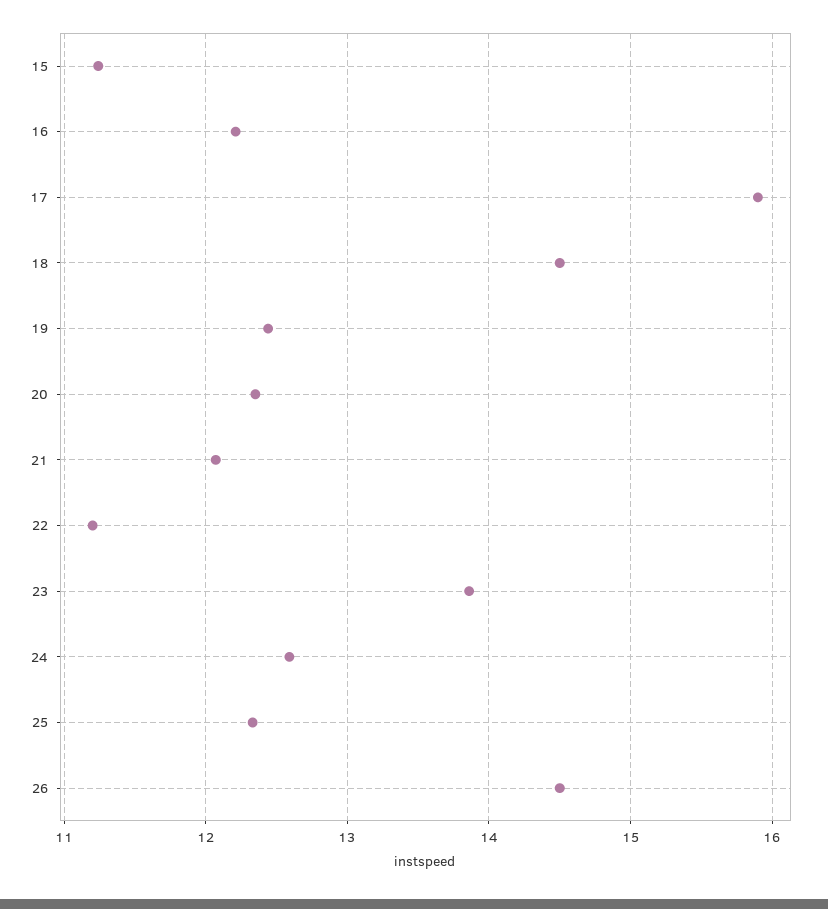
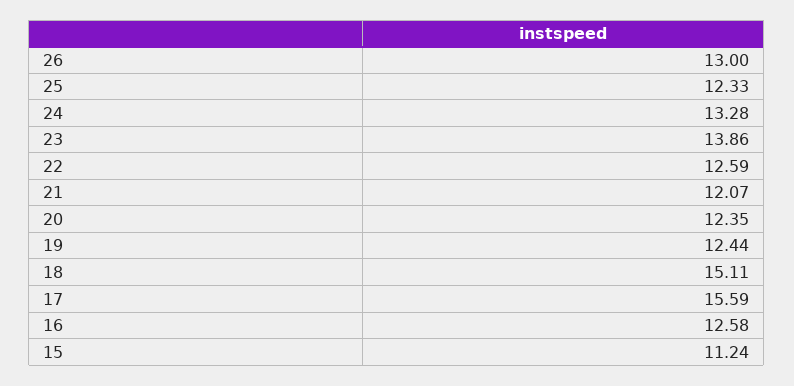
  {
    "15": 11.24,
-   "16": 12.2,
+   "16": 12.58,
-   "17": 15.9,
+   "17": 15.59,
-   "18": 14.5,
+   "18": 15.11,
    "19": 12.44,
    "20": 12.35,
    "21": 12.07,
-   "22": 11.2,
+   "22": 12.59,
    "23": 13.86,
-   "24": 12.6,
+   "24": 13.28,
    "25": 12.33,
-   "26": 14.5
+   "26": 13
  }

